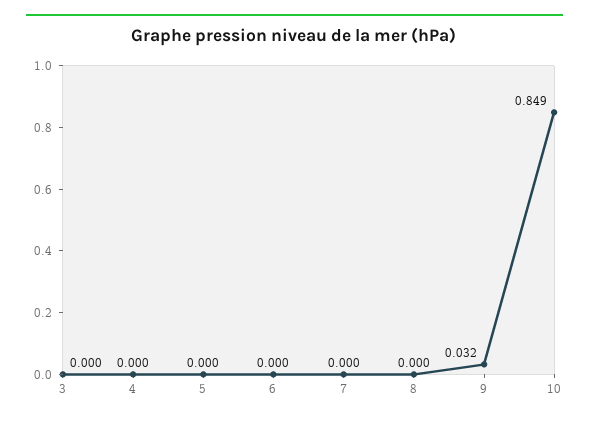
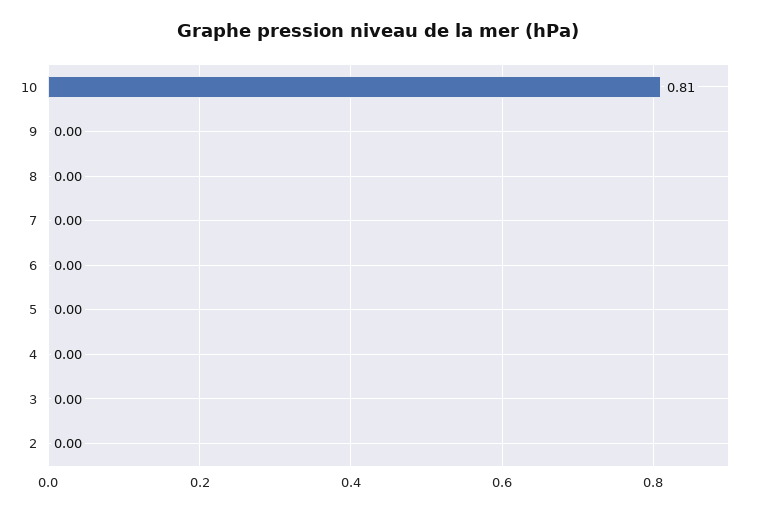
  {
    "3": 0,
    "4": 0,
    "5": 0,
    "6": 0,
    "7": 0,
    "8": 0,
-   "9": 0.032,
+   "9": 0,
-   "10": 0.849
+   "10": 0.81,
+   "2": 0
  }

